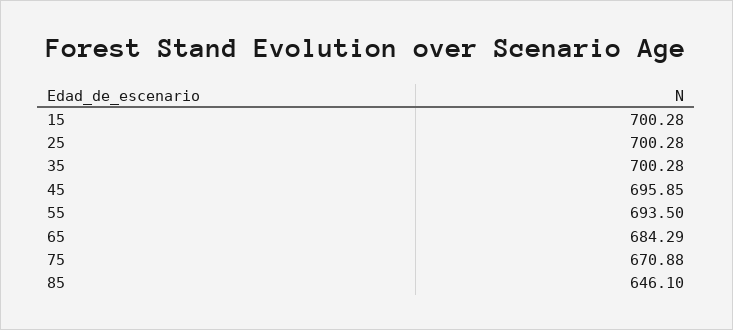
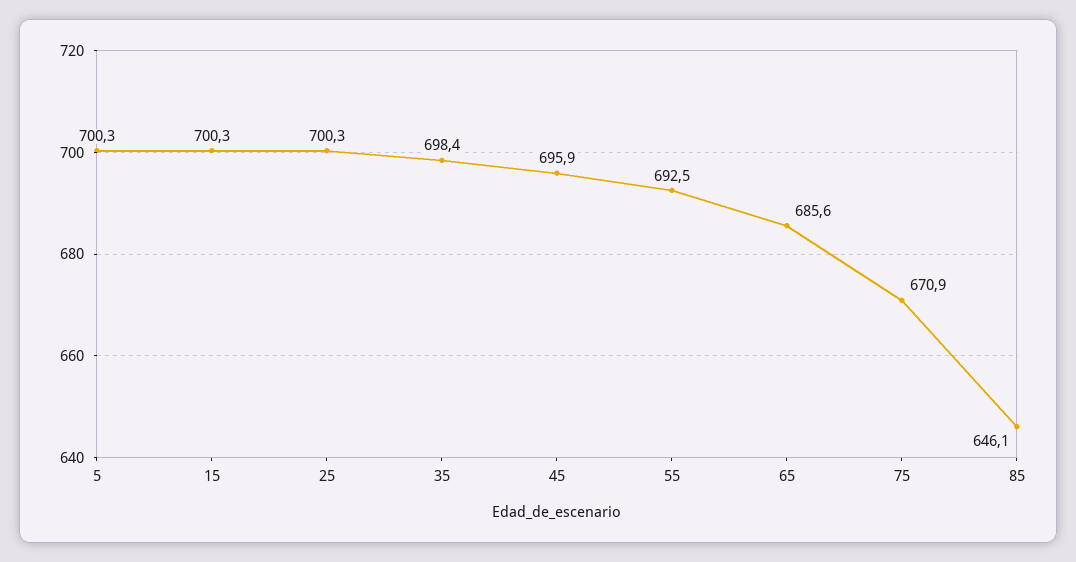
  {
    "15": 700.28,
    "25": 700.28,
-   "35": 700.28,
+   "35": 698.4,
    "45": 695.85,
-   "55": 693.5,
+   "55": 692.5,
-   "65": 684.29,
+   "65": 685.6,
    "75": 670.88,
-   "85": 646.1
+   "85": 646.1,
+   "5": 700.3
  }

